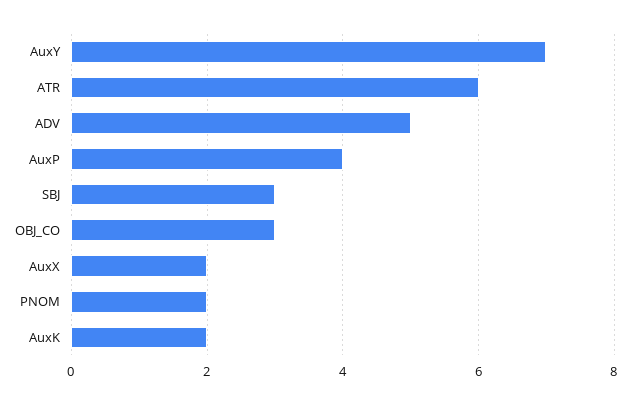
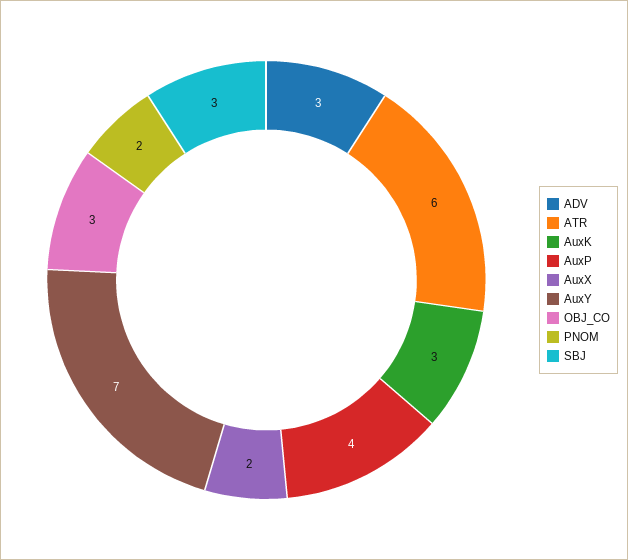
  {
    "AuxY": 7,
    "ATR": 6,
-   "ADV": 5,
+   "ADV": 3,
    "AuxP": 4,
    "SBJ": 3,
    "OBJ_CO": 3,
    "AuxX": 2,
    "PNOM": 2,
-   "AuxK": 2
+   "AuxK": 3
  }

